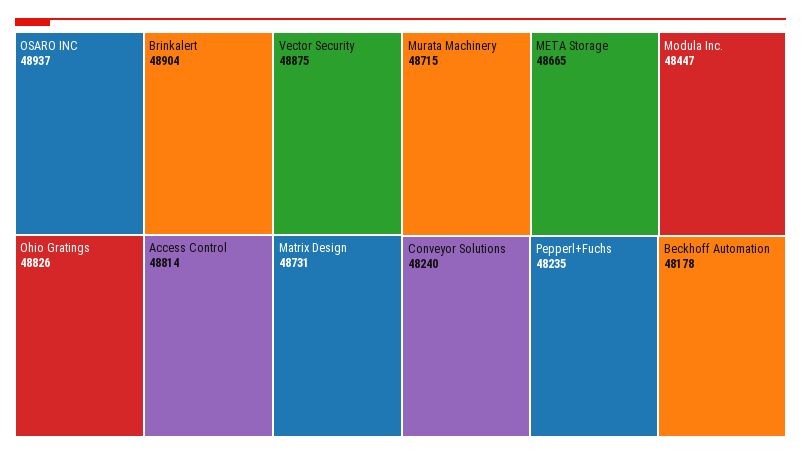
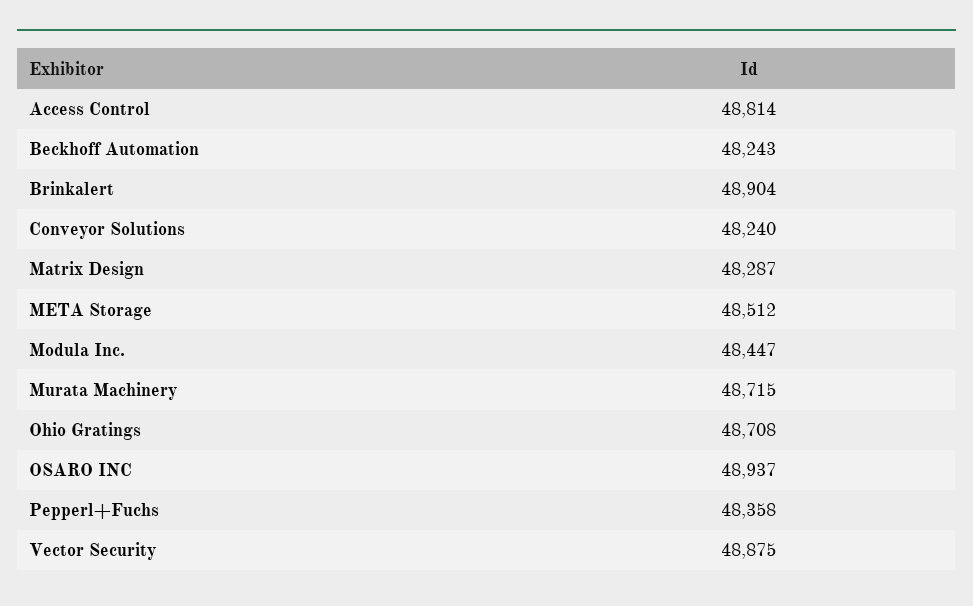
  {
    "OSARO INC": 48937,
    "Brinkalert": 48904,
    "Vector Security": 48875,
-   "Ohio Gratings": 48826,
+   "Ohio Gratings": 48708,
    "Access Control": 48814,
-   "Matrix Design": 48731,
+   "Matrix Design": 48287,
    "Murata Machinery": 48715,
-   "META Storage": 48665,
+   "META Storage": 48512,
    "Modula Inc.": 48447,
    "Conveyor Solutions": 48240,
-   "Pepperl+Fuchs": 48235,
+   "Pepperl+Fuchs": 48358,
-   "Beckhoff Automation": 48178
+   "Beckhoff Automation": 48243
  }

